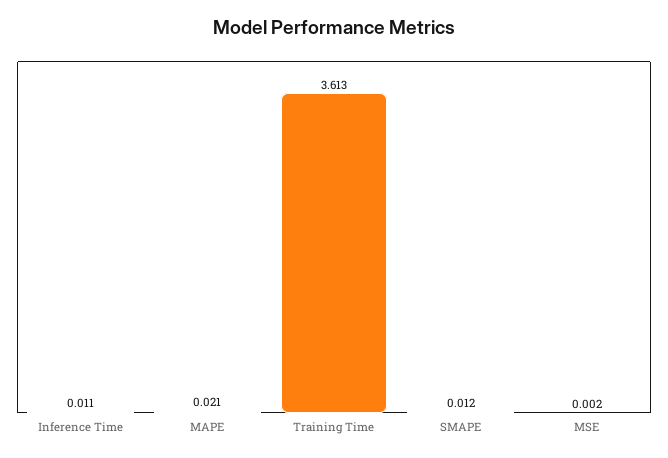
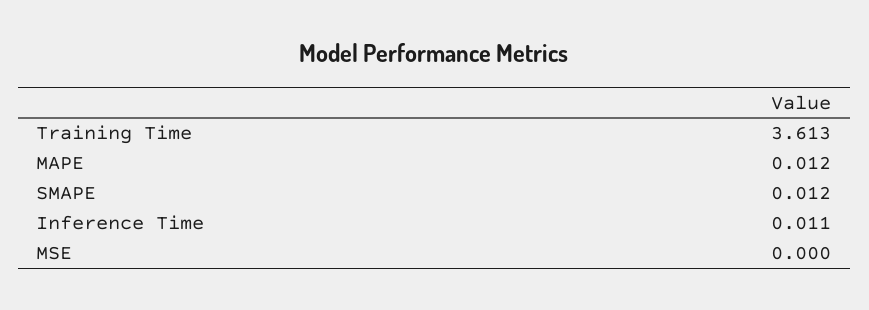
  {
    "Inference Time": 0.011,
-   "MAPE": 0.021,
+   "MAPE": 0.012,
    "Training Time": 3.613,
    "SMAPE": 0.012,
-   "MSE": 0.002
+   "MSE": 0
  }

